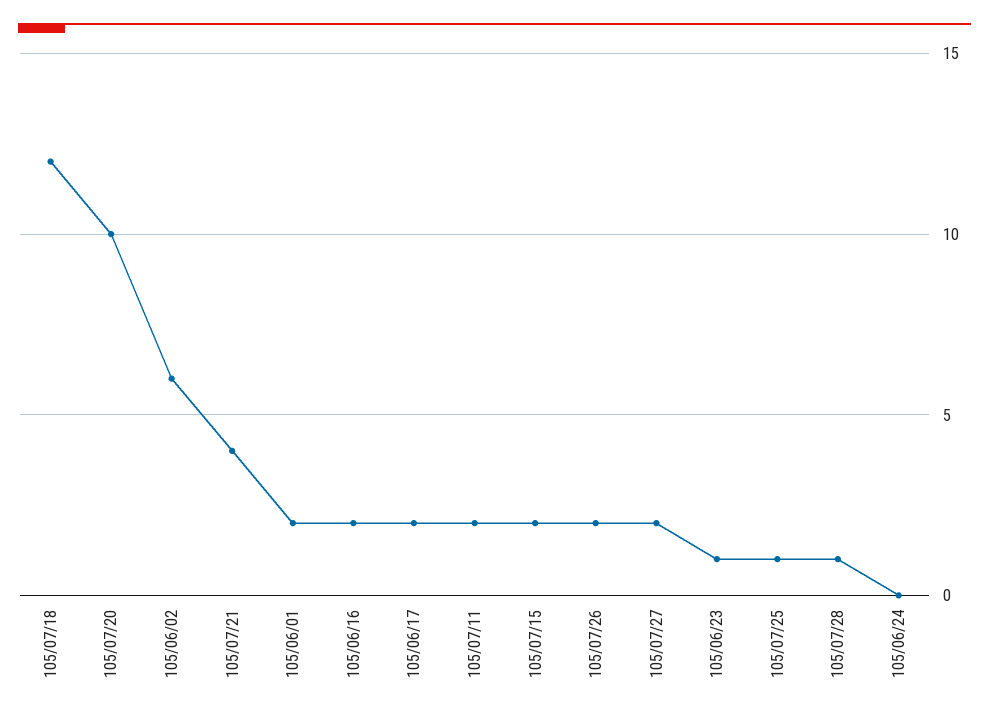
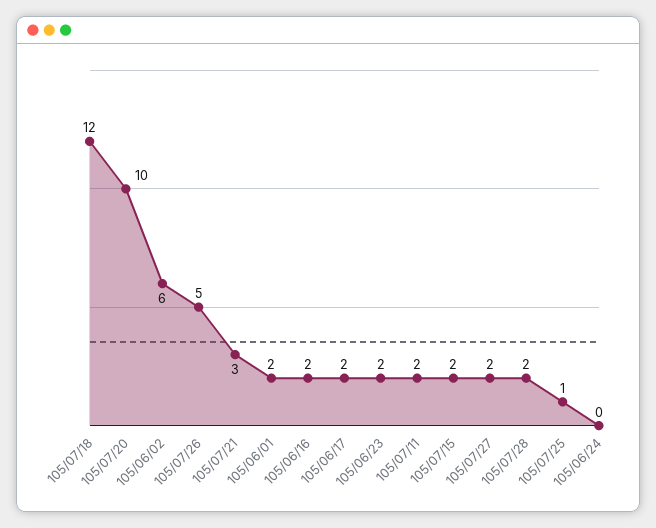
  {
    "105/07/18": 12,
    "105/07/20": 10,
    "105/06/02": 6,
-   "105/07/21": 4,
+   "105/07/21": 3,
    "105/06/01": 2,
    "105/06/16": 2,
    "105/06/17": 2,
    "105/07/11": 2,
    "105/07/15": 2,
-   "105/07/26": 2,
+   "105/07/26": 5,
    "105/07/27": 2,
-   "105/06/23": 1,
+   "105/06/23": 2,
    "105/07/25": 1,
-   "105/07/28": 1,
+   "105/07/28": 2,
    "105/06/24": 0
  }

